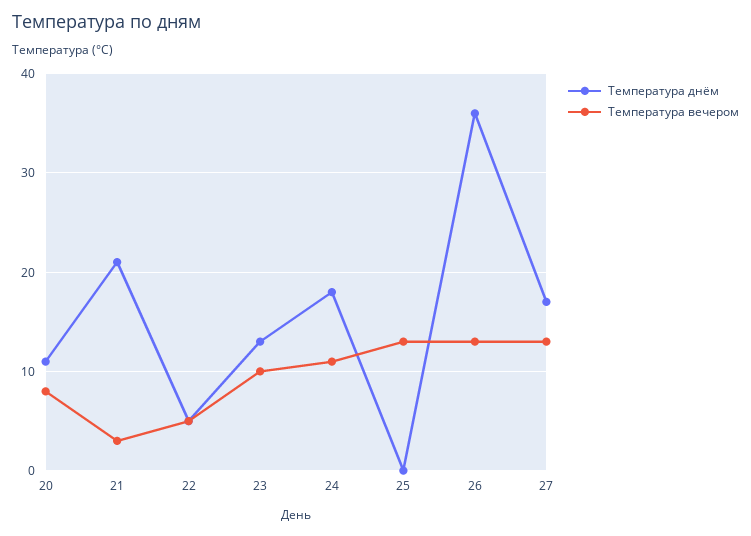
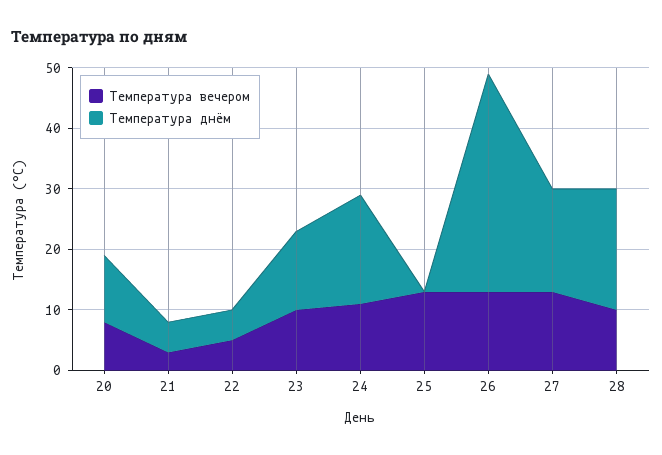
  {
    "Температура днём": {
      "20": 11,
-     "21": 21,
+     "21": 5,
      "22": 5,
      "23": 13,
      "24": 18,
      "25": 0,
      "26": 36,
-     "27": 17
+     "27": 17,
+     "28": 20
    },
    "Температура вечером": {
      "20": 8,
      "21": 3,
      "22": 5,
      "23": 10,
      "24": 11,
      "25": 13,
      "26": 13,
-     "27": 13
+     "27": 13,
+     "28": 10
    }
  }

